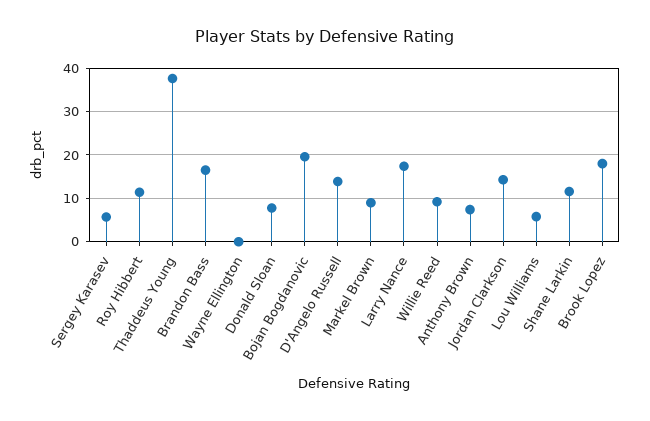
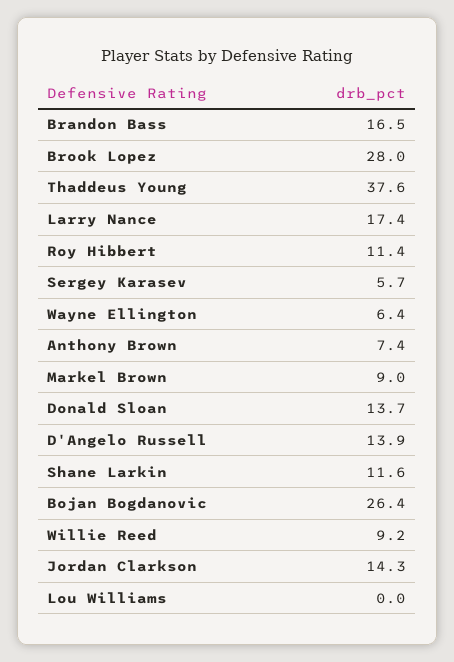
  {
    "Sergey Karasev": 5.7,
    "Roy Hibbert": 11.4,
    "Thaddeus Young": 37.6,
    "Brandon Bass": 16.5,
-   "Wayne Ellington": 0,
+   "Wayne Ellington": 6.4,
-   "Donald Sloan": 8,
+   "Donald Sloan": 13.7,
-   "Bojan Bogdanovic": 20,
+   "Bojan Bogdanovic": 26.4,
    "D'Angelo Russell": 13.9,
    "Markel Brown": 9,
    "Larry Nance": 17.4,
    "Willie Reed": 9.2,
    "Anthony Brown": 7.4,
    "Jordan Clarkson": 14.3,
-   "Lou Williams": 6,
+   "Lou Williams": 0,
    "Shane Larkin": 11.6,
-   "Brook Lopez": 18
+   "Brook Lopez": 28
  }

